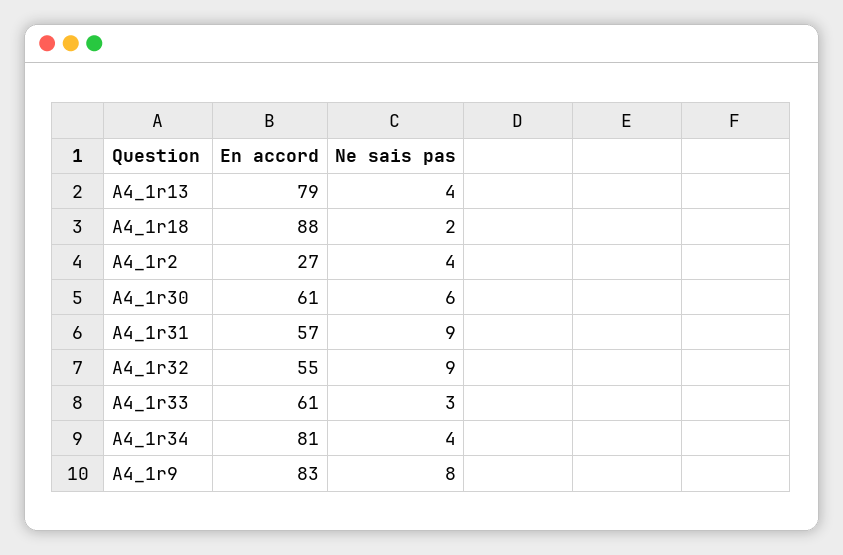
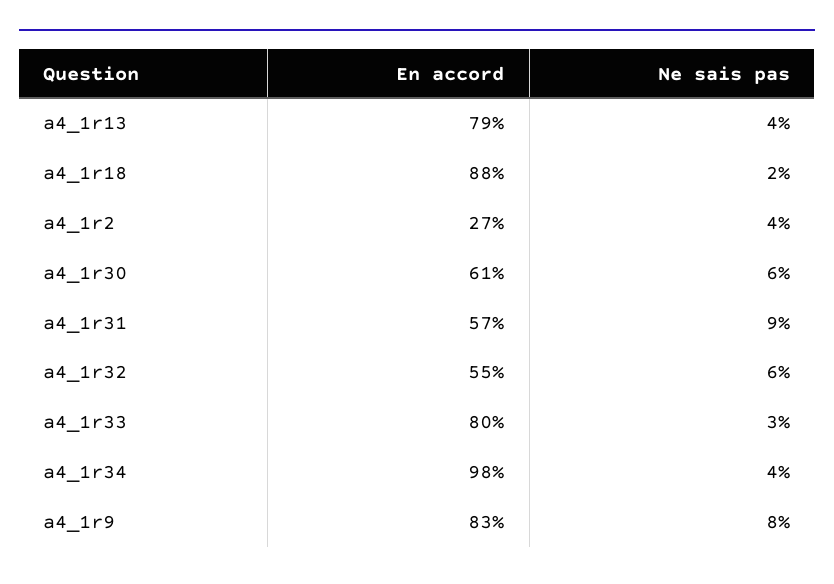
  {
    "En accord": {
      "A4_1r13": 79,
      "A4_1r18": 88,
      "A4_1r2": 27,
      "A4_1r30": 61,
      "A4_1r31": 57,
      "A4_1r32": 55,
-     "A4_1r33": 61,
+     "A4_1r33": 80,
-     "A4_1r34": 81,
+     "A4_1r34": 98,
      "A4_1r9": 83
    },
    "Ne sais pas": {
      "A4_1r13": 4,
      "A4_1r18": 2,
      "A4_1r2": 4,
      "A4_1r30": 6,
      "A4_1r31": 9,
-     "A4_1r32": 9,
+     "A4_1r32": 6,
      "A4_1r33": 3,
      "A4_1r34": 4,
      "A4_1r9": 8
    }
  }

